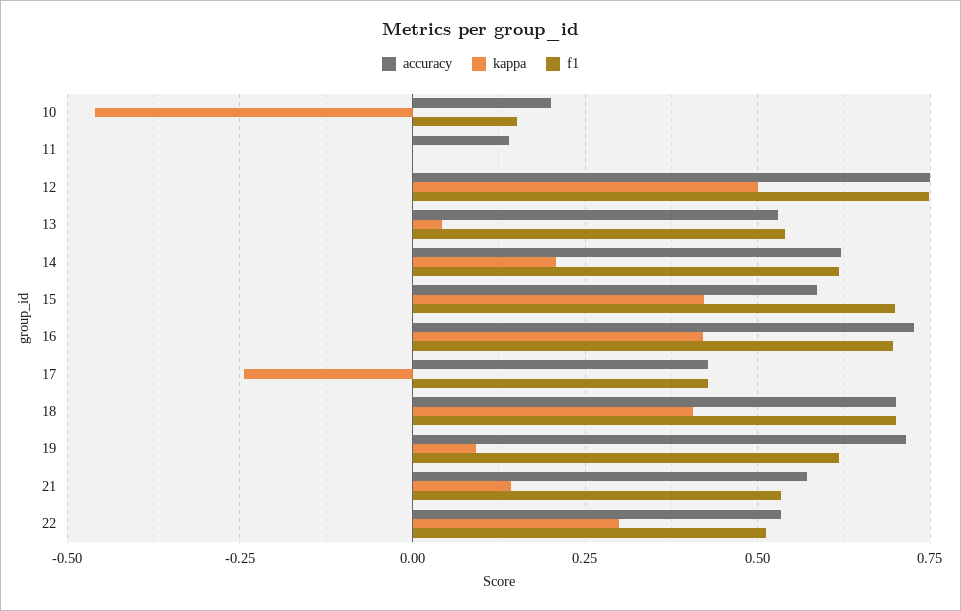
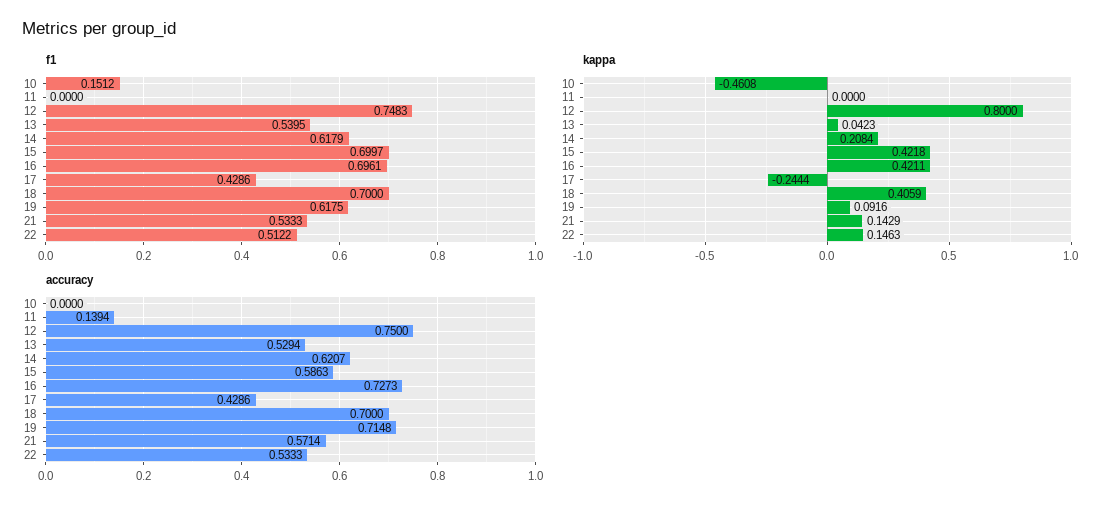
  {
    "accuracy": {
-     "10": 0.2,
+     "10": 0,
      "11": 0.1394,
      "12": 0.75,
      "13": 0.5294,
      "14": 0.6207,
      "15": 0.5863,
      "16": 0.7273,
      "17": 0.4286,
      "18": 0.7,
      "19": 0.7148,
      "21": 0.5714,
      "22": 0.5333
    },
    "kappa": {
      "10": -0.4608,
      "11": 0,
-     "12": 0.5,
+     "12": 0.8,
      "13": 0.0423,
      "14": 0.2084,
      "15": 0.4218,
      "16": 0.4211,
      "17": -0.2444,
      "18": 0.4059,
      "19": 0.0916,
      "21": 0.1429,
-     "22": 0.3
+     "22": 0.1463
    },
    "f1": {
      "10": 0.1512,
      "11": 0,
      "12": 0.7483,
      "13": 0.5395,
      "14": 0.6179,
      "15": 0.6997,
      "16": 0.6961,
      "17": 0.4286,
      "18": 0.7,
      "19": 0.6175,
      "21": 0.5333,
      "22": 0.5122
    }
  }

